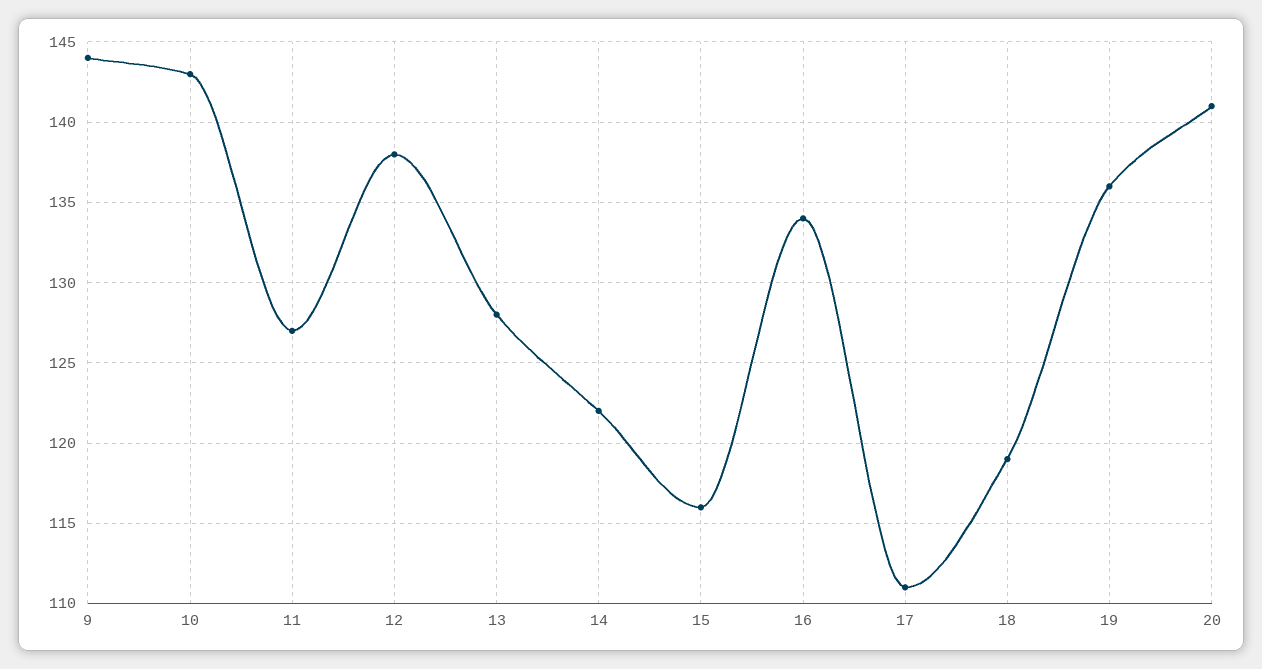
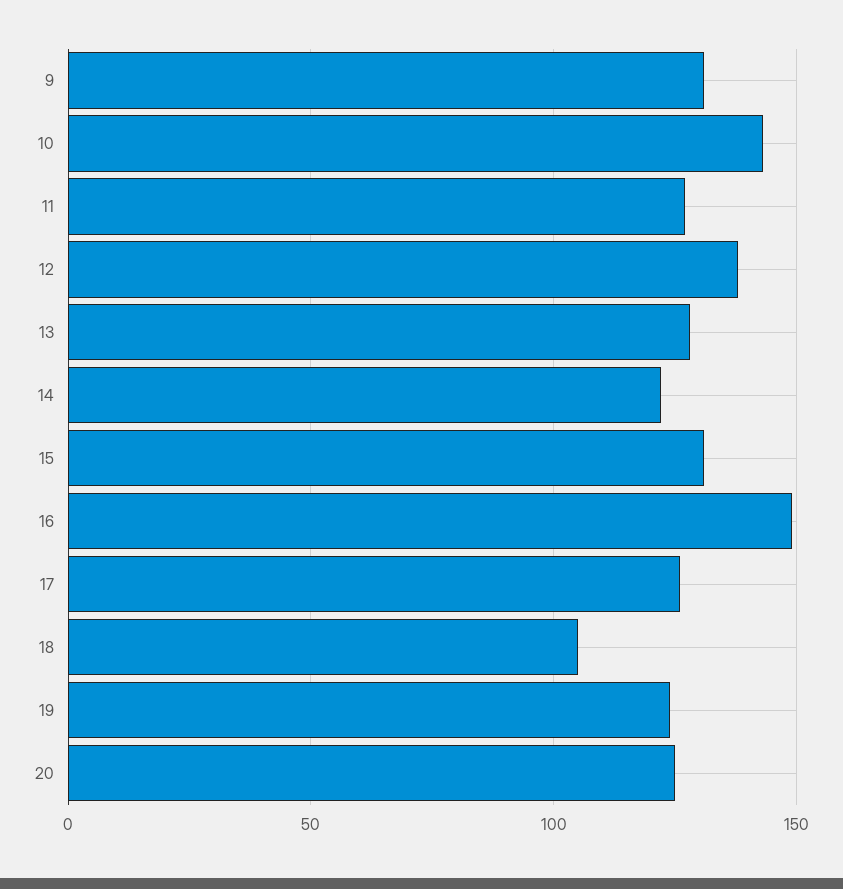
  {
-   "9": 144,
+   "9": 130,
    "10": 143,
    "11": 127,
    "12": 138,
    "13": 128,
    "14": 122,
-   "15": 116,
+   "15": 130,
-   "16": 134,
+   "16": 150,
-   "17": 111,
+   "17": 125,
-   "18": 119,
+   "18": 105,
-   "19": 136,
+   "19": 125,
-   "20": 141
+   "20": 125
  }

